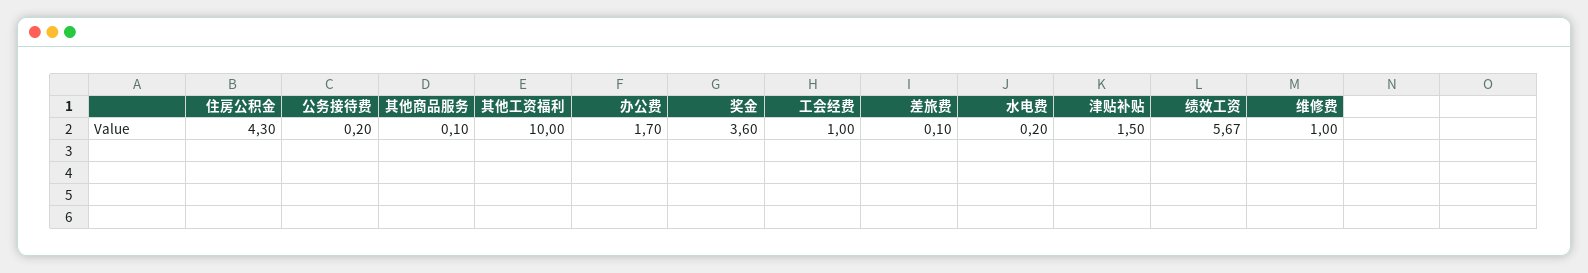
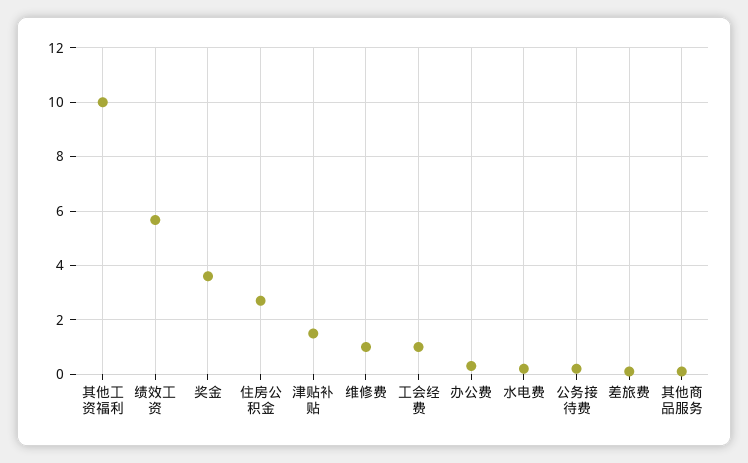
  {
-   "住房公积金": 4.3,
+   "住房公积金": 2.75,
    "公务接待费": 0.2,
    "其他商品服务": 0.1,
    "其他工资福利": 10,
-   "办公费": 1.7,
+   "办公费": 0.25,
    "奖金": 3.6,
    "工会经费": 1,
    "差旅费": 0.1,
    "水电费": 0.2,
    "津贴补贴": 1.5,
    "绩效工资": 5.67,
    "维修费": 1
  }

